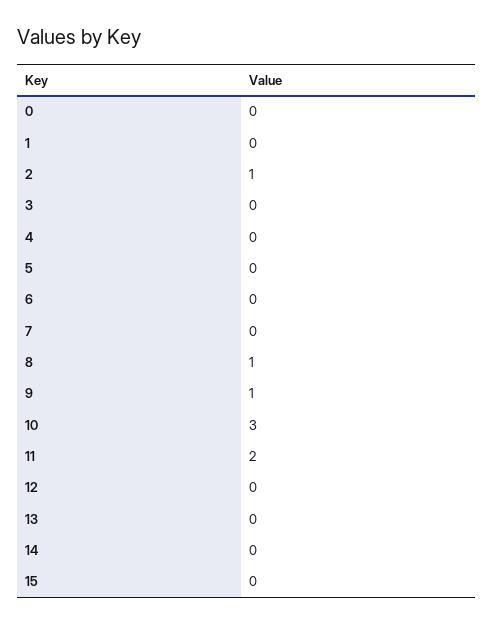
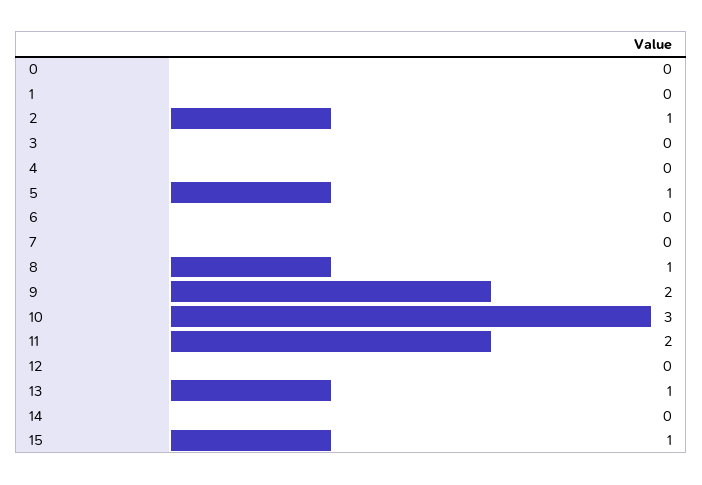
  {
    "0": 0,
    "1": 0,
    "2": 1,
    "3": 0,
    "4": 0,
-   "5": 0,
+   "5": 1,
    "6": 0,
    "7": 0,
    "8": 1,
-   "9": 1,
+   "9": 2,
    "10": 3,
    "11": 2,
    "12": 0,
-   "13": 0,
+   "13": 1,
    "14": 0,
-   "15": 0
+   "15": 1
  }

